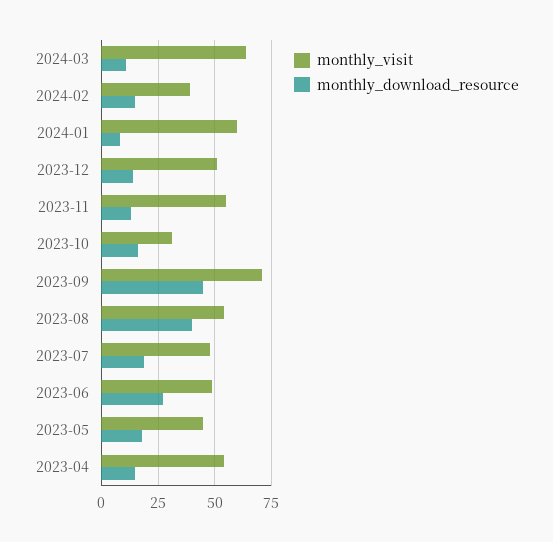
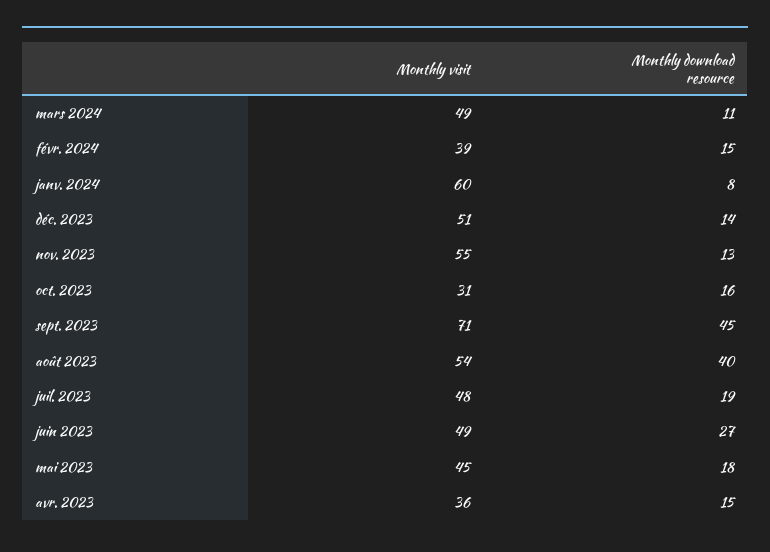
  {
    "monthly_visit": {
-     "2024-03": 65,
+     "2024-03": 49,
      "2024-02": 39,
      "2024-01": 60,
      "2023-12": 51,
      "2023-11": 55,
      "2023-10": 31,
      "2023-09": 71,
      "2023-08": 54,
      "2023-07": 48,
      "2023-06": 49,
      "2023-05": 45,
-     "2023-04": 55
+     "2023-04": 36
    },
    "monthly_download_resource": {
      "2024-03": 11,
      "2024-02": 15,
      "2024-01": 8,
      "2023-12": 14,
      "2023-11": 13,
      "2023-10": 16,
      "2023-09": 45,
      "2023-08": 40,
      "2023-07": 19,
      "2023-06": 27,
      "2023-05": 18,
      "2023-04": 15
    }
  }

